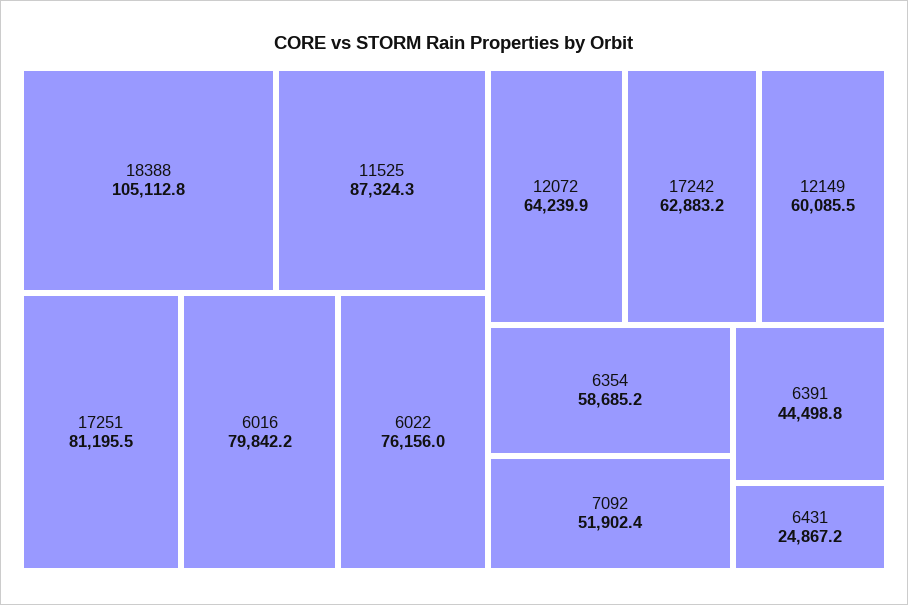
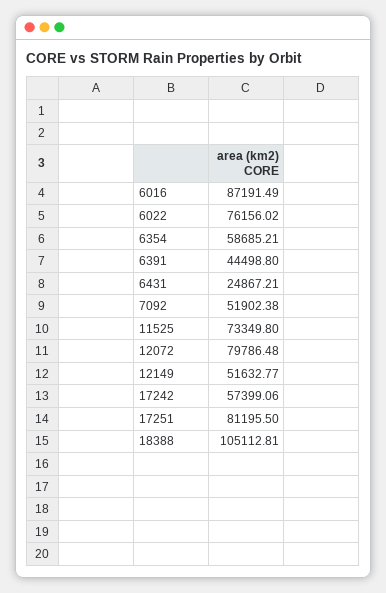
  {
    "18388": 105112.81,
-   "11525": 87324.3,
+   "11525": 73349.8,
    "17251": 81195.5,
-   "6016": 79842.2,
+   "6016": 87191.49,
    "6022": 76156.02,
-   "12072": 64239.9,
+   "12072": 79786.48,
-   "17242": 62883.2,
+   "17242": 57399.06,
-   "12149": 60085.5,
+   "12149": 51632.77,
    "6354": 58685.21,
    "7092": 51902.38,
    "6391": 44498.8,
    "6431": 24867.21
  }

